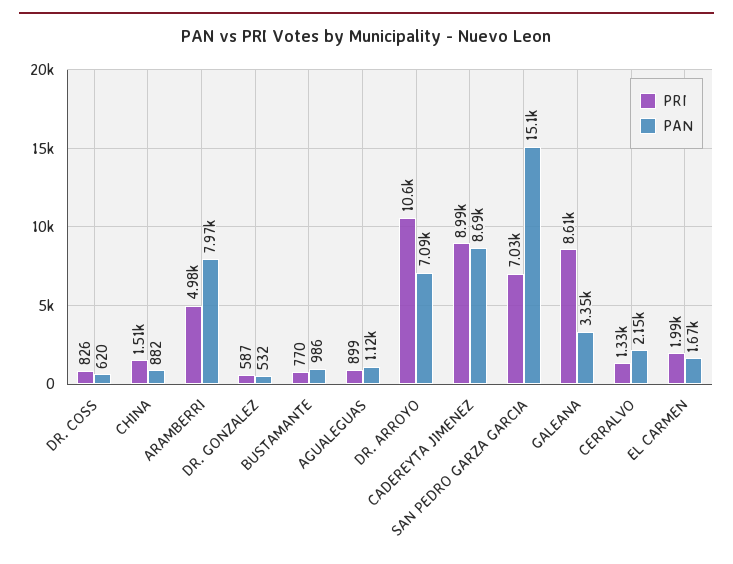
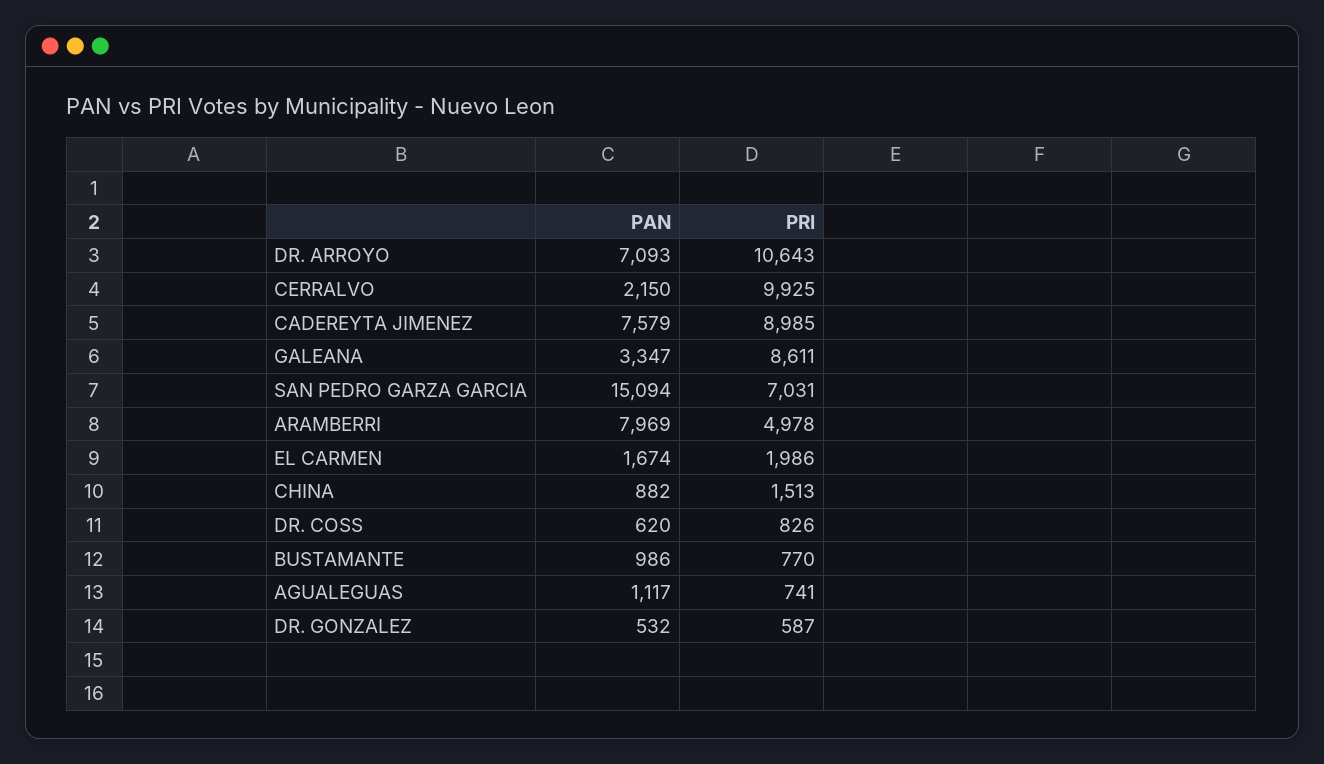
  {
    "PRI": {
      "DR. COSS": 826,
      "CHINA": 1513,
      "ARAMBERRI": 4978,
      "DR. GONZALEZ": 587,
      "BUSTAMANTE": 770,
-     "AGUALEGUAS": 899,
+     "AGUALEGUAS": 741,
      "DR. ARROYO": 10643,
      "CADEREYTA JIMENEZ": 8985,
      "SAN PEDRO GARZA GARCIA": 7031,
      "GALEANA": 8611,
-     "CERRALVO": 1330,
+     "CERRALVO": 9925,
      "EL CARMEN": 1986
    },
    "PAN": {
      "DR. COSS": 620,
      "CHINA": 882,
      "ARAMBERRI": 7969,
      "DR. GONZALEZ": 532,
      "BUSTAMANTE": 986,
      "AGUALEGUAS": 1117,
      "DR. ARROYO": 7093,
-     "CADEREYTA JIMENEZ": 8690,
+     "CADEREYTA JIMENEZ": 7579,
      "SAN PEDRO GARZA GARCIA": 15094,
      "GALEANA": 3347,
      "CERRALVO": 2150,
      "EL CARMEN": 1674
    }
  }

